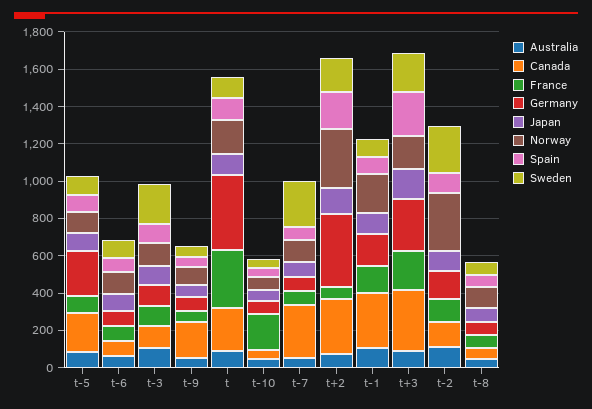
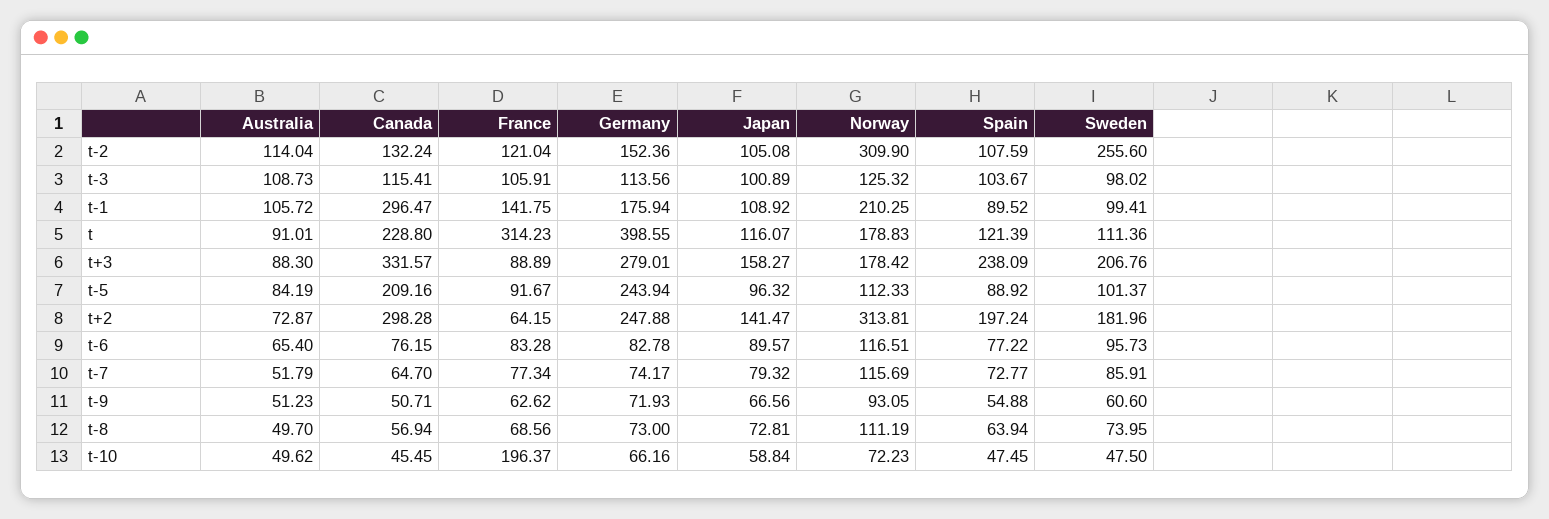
  {
    "Australia": {
      "t-5": 84.19,
      "t-6": 65.4,
      "t-3": 108.73,
      "t-9": 51.23,
      "t": 91.01,
      "t-10": 49.62,
      "t-7": 51.79,
      "t+2": 72.87,
      "t-1": 105.72,
      "t+3": 88.3,
      "t-2": 114.04,
      "t-8": 49.7
    },
    "Canada": {
      "t-5": 209.16,
      "t-6": 76.15,
      "t-3": 115.41,
-     "t-9": 200,
+     "t-9": 50.71,
      "t": 228.8,
      "t-10": 45.45,
-     "t-7": 300,
+     "t-7": 64.7,
      "t+2": 298.28,
      "t-1": 296.47,
      "t+3": 331.57,
      "t-2": 132.24,
      "t-8": 56.94
    },
    "France": {
      "t-5": 91.67,
      "t-6": 83.28,
      "t-3": 105.91,
      "t-9": 62.62,
      "t": 314.23,
      "t-10": 196.37,
      "t-7": 77.34,
      "t+2": 64.15,
      "t-1": 141.75,
-     "t+3": 200,
+     "t+3": 88.89,
      "t-2": 121.04,
      "t-8": 68.56
    },
    "Germany": {
      "t-5": 243.94,
      "t-6": 82.78,
      "t-3": 113.56,
      "t-9": 71.93,
      "t": 398.55,
      "t-10": 66.16,
      "t-7": 74.17,
-     "t+2": 400,
+     "t+2": 247.88,
      "t-1": 175.94,
      "t+3": 279.01,
      "t-2": 152.36,
      "t-8": 73
    },
    "Japan": {
      "t-5": 96.32,
      "t-6": 89.57,
      "t-3": 100.89,
      "t-9": 66.56,
      "t": 116.07,
      "t-10": 58.84,
      "t-7": 79.32,
      "t+2": 141.47,
      "t-1": 108.92,
      "t+3": 158.27,
      "t-2": 105.08,
      "t-8": 72.81
    },
    "Norway": {
      "t-5": 112.33,
      "t-6": 116.51,
      "t-3": 125.32,
      "t-9": 93.05,
      "t": 178.83,
      "t-10": 72.23,
      "t-7": 115.69,
      "t+2": 313.81,
      "t-1": 210.25,
      "t+3": 178.42,
      "t-2": 309.9,
      "t-8": 111.19
    },
    "Spain": {
      "t-5": 88.92,
      "t-6": 77.22,
      "t-3": 103.67,
      "t-9": 54.88,
      "t": 121.39,
      "t-10": 47.45,
      "t-7": 72.77,
      "t+2": 197.24,
      "t-1": 89.52,
      "t+3": 238.09,
      "t-2": 107.59,
      "t-8": 63.94
    },
    "Sweden": {
      "t-5": 101.37,
      "t-6": 95.73,
-     "t-3": 200,
+     "t-3": 98.02,
      "t-9": 60.6,
      "t": 111.36,
      "t-10": 47.5,
-     "t-7": 250,
+     "t-7": 85.91,
      "t+2": 181.96,
      "t-1": 99.41,
      "t+3": 206.76,
      "t-2": 255.6,
      "t-8": 73.95
    }
  }

